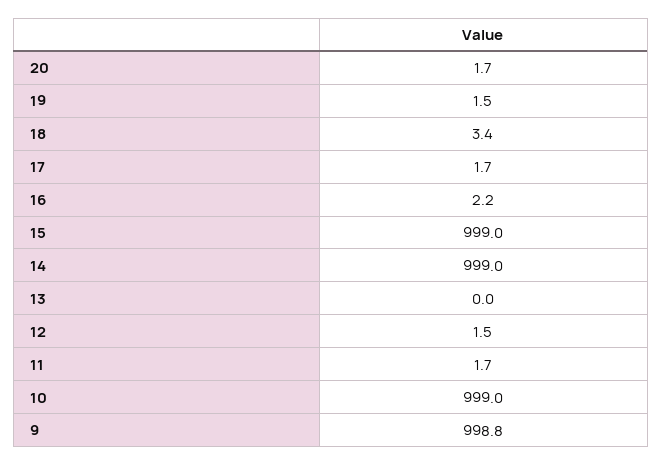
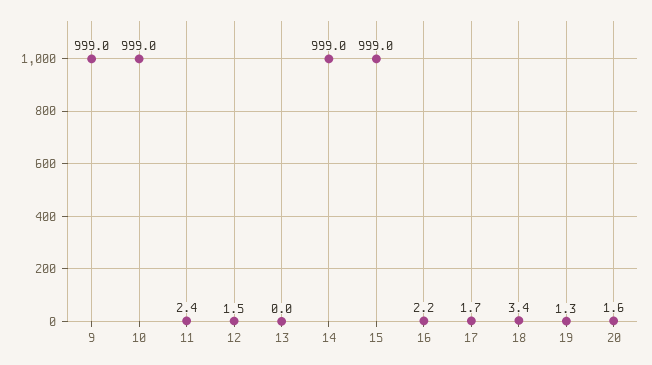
  {
-   "20": 1.7,
+   "20": 1.6,
-   "19": 1.5,
+   "19": 1.3,
    "18": 3.4,
    "17": 1.7,
    "16": 2.2,
    "15": 999,
    "14": 999,
    "13": 0,
    "12": 1.5,
-   "11": 1.7,
+   "11": 2.4,
    "10": 999,
-   "9": 998.8
+   "9": 999
  }

